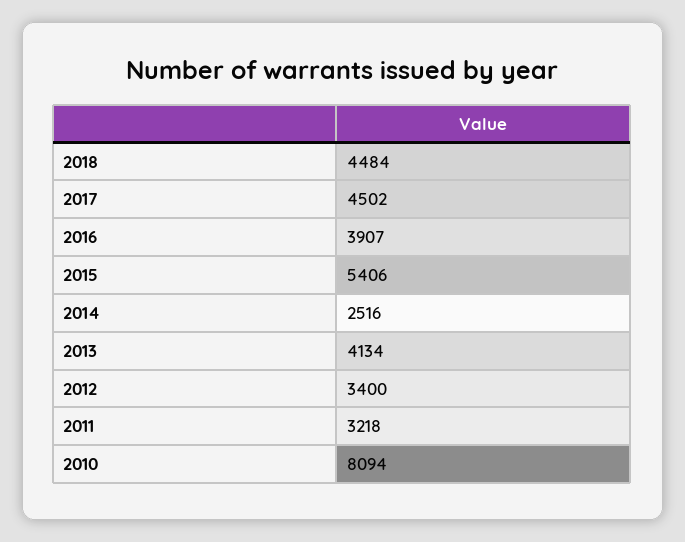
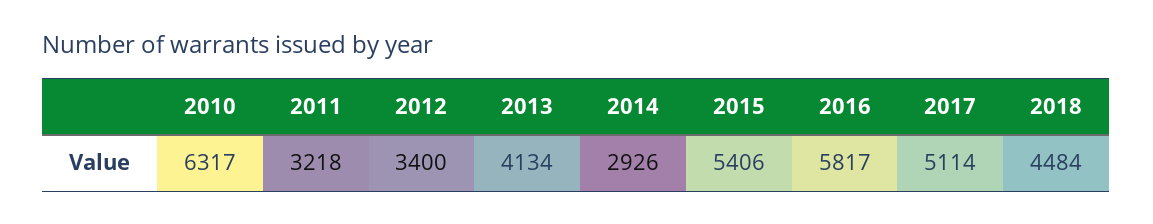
  {
    "2018": 4484,
-   "2017": 4502,
+   "2017": 5114,
-   "2016": 3907,
+   "2016": 5817,
    "2015": 5406,
-   "2014": 2516,
+   "2014": 2926,
    "2013": 4134,
    "2012": 3400,
    "2011": 3218,
-   "2010": 8094
+   "2010": 6317
  }

